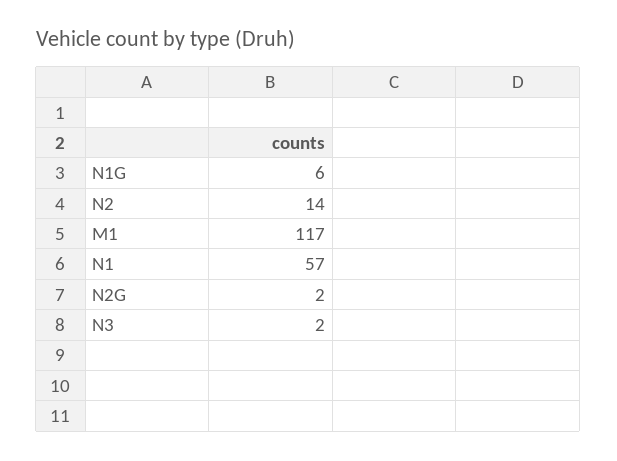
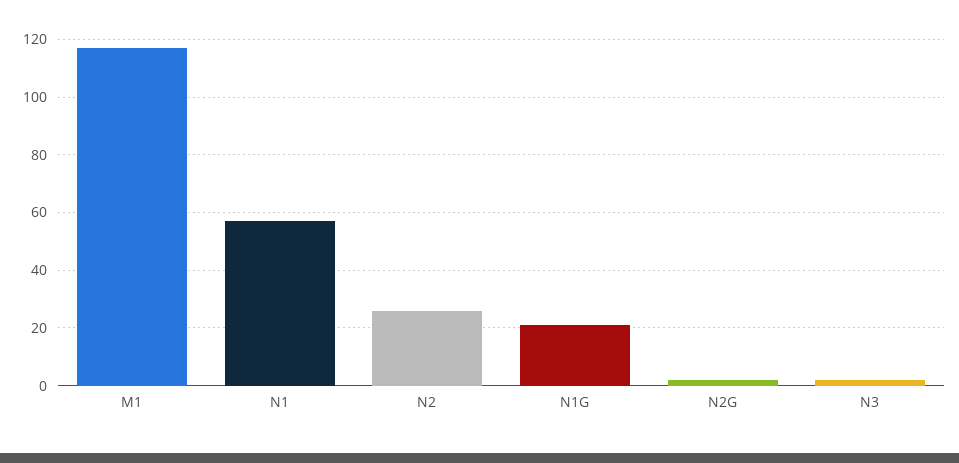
  {
-   "N1G": 6,
+   "N1G": 20,
-   "N2": 14,
+   "N2": 25,
    "M1": 117,
    "N1": 57,
    "N2G": 2,
    "N3": 2
  }

